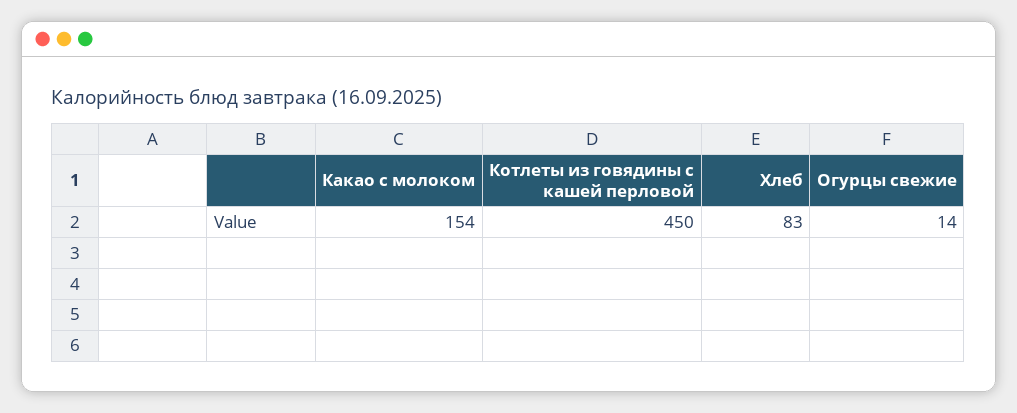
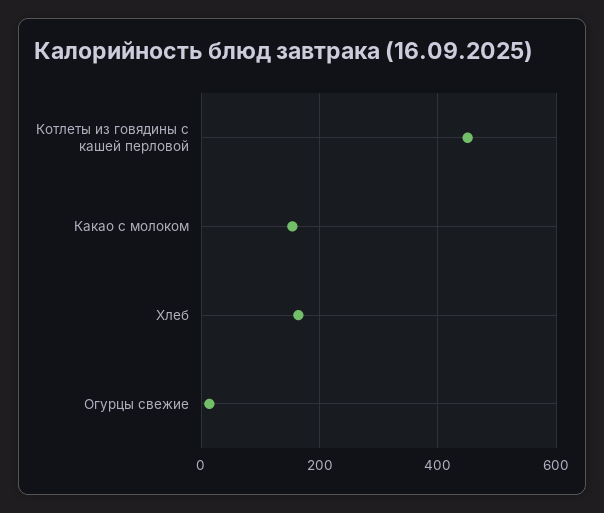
  {
    "Какао с молоком": 154,
    "Котлеты из говядины с кашей перловой": 450,
-   "Хлеб": 83,
+   "Хлеб": 160,
    "Огурцы свежие": 14
  }

